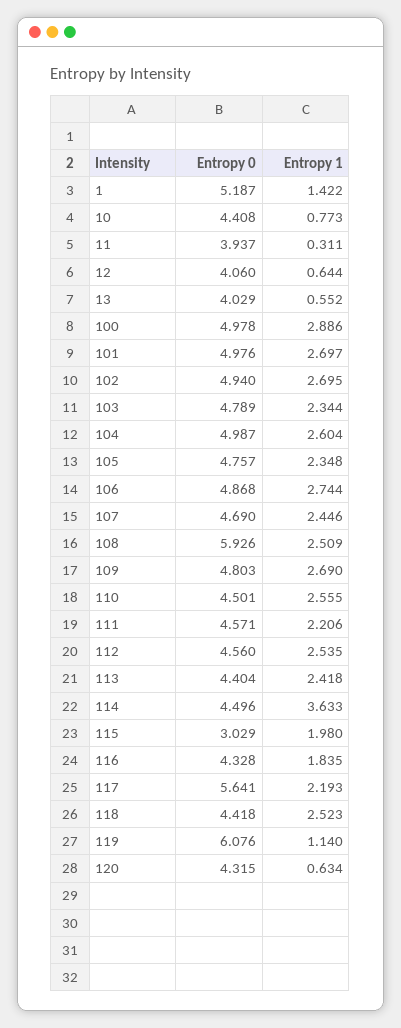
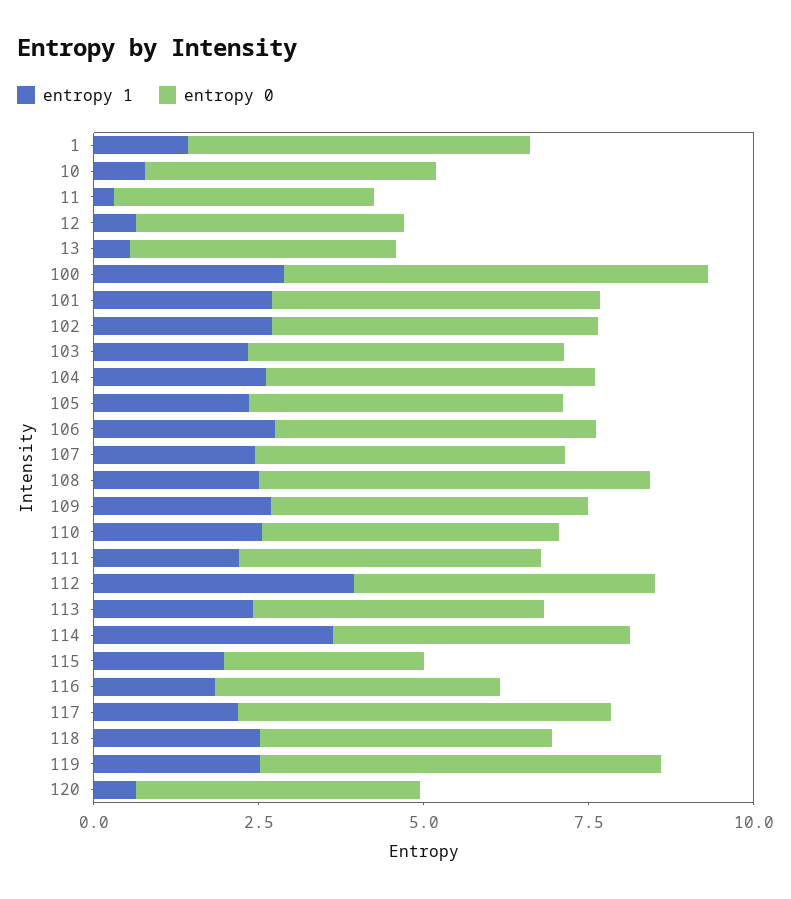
  {
    "Entropy 0": {
      "1": 5.187,
      "10": 4.408,
      "11": 3.937,
      "12": 4.06,
      "13": 4.029,
-     "100": 4.978,
+     "100": 6.5,
      "101": 4.976,
      "102": 4.94,
      "103": 4.789,
      "104": 4.987,
      "105": 4.757,
      "106": 4.868,
      "107": 4.69,
      "108": 5.926,
      "109": 4.803,
      "110": 4.501,
      "111": 4.571,
      "112": 4.56,
      "113": 4.404,
      "114": 4.496,
      "115": 3.029,
      "116": 4.328,
      "117": 5.641,
      "118": 4.418,
      "119": 6.076,
      "120": 4.315
    },
    "Entropy 1": {
      "1": 1.422,
      "10": 0.773,
      "11": 0.311,
      "12": 0.644,
      "13": 0.552,
      "100": 2.886,
      "101": 2.697,
      "102": 2.695,
      "103": 2.344,
      "104": 2.604,
      "105": 2.348,
      "106": 2.744,
      "107": 2.446,
      "108": 2.509,
      "109": 2.69,
      "110": 2.555,
      "111": 2.206,
-     "112": 2.535,
+     "112": 4,
      "113": 2.418,
      "114": 3.633,
      "115": 1.98,
      "116": 1.835,
      "117": 2.193,
      "118": 2.523,
-     "119": 1.14,
+     "119": 2.5,
      "120": 0.634
    }
  }

